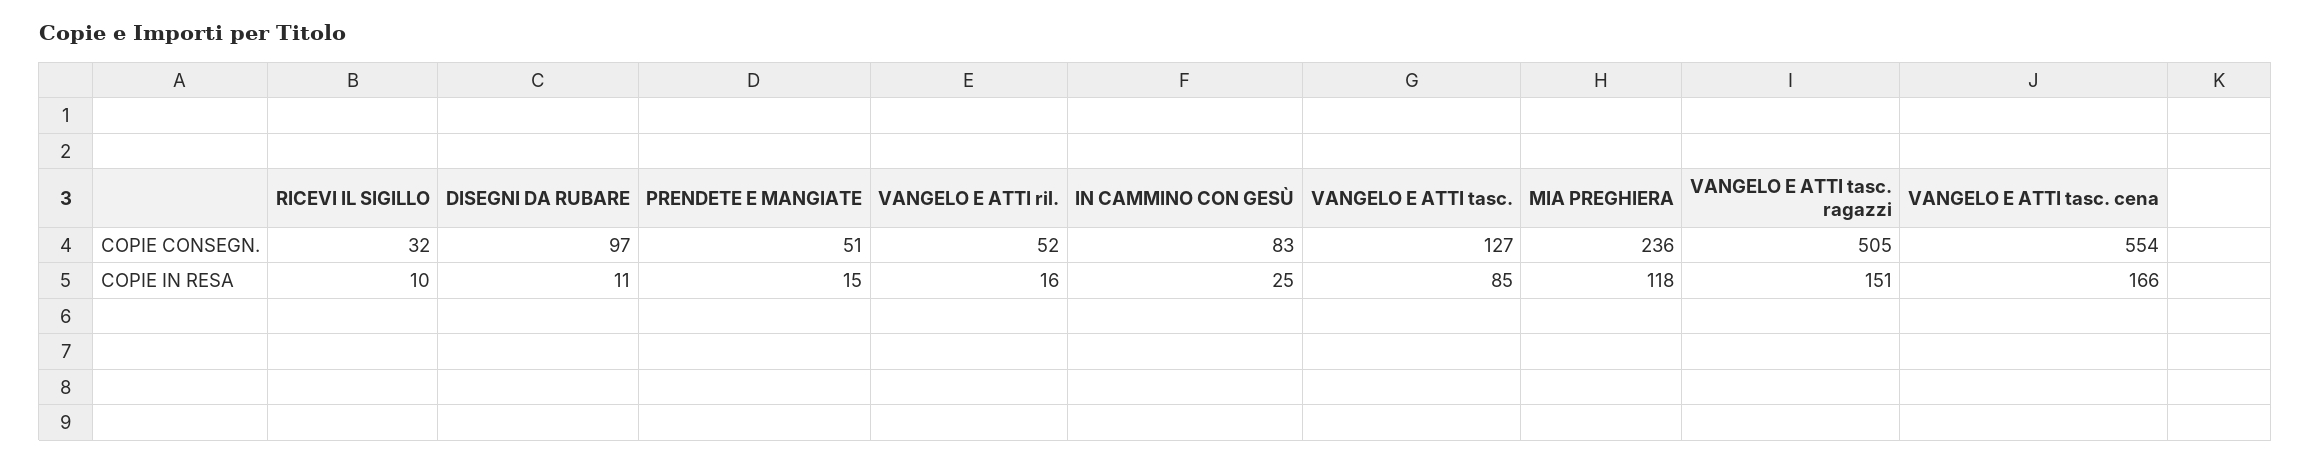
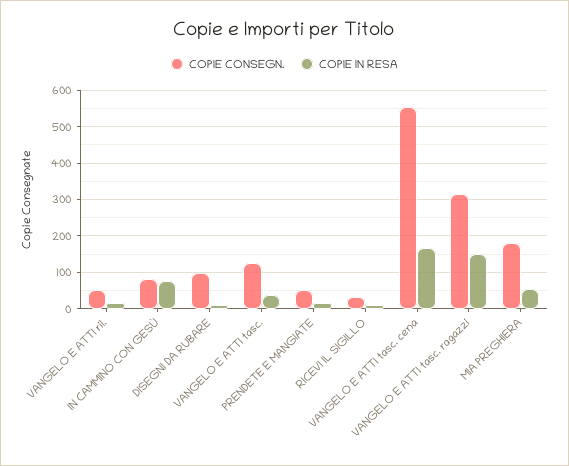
  {
    "COPIE CONSEGN.": {
      "RICEVI IL SIGILLO": 32,
      "DISEGNI DA RUBARE": 97,
      "PRENDETE E MANGIATE": 51,
      "VANGELO E ATTI ril.": 52,
      "IN CAMMINO CON GESÙ": 83,
      "VANGELO E ATTI tasc.": 127,
-     "MIA PREGHIERA": 236,
+     "MIA PREGHIERA": 180,
-     "VANGELO E ATTI tasc. ragazzi": 505,
+     "VANGELO E ATTI tasc. ragazzi": 320,
      "VANGELO E ATTI tasc. cena": 554
    },
    "COPIE IN RESA": {
      "RICEVI IL SIGILLO": 10,
      "DISEGNI DA RUBARE": 11,
      "PRENDETE E MANGIATE": 15,
      "VANGELO E ATTI ril.": 16,
-     "IN CAMMINO CON GESÙ": 25,
+     "IN CAMMINO CON GESÙ": 80,
-     "VANGELO E ATTI tasc.": 85,
+     "VANGELO E ATTI tasc.": 40,
-     "MIA PREGHIERA": 118,
+     "MIA PREGHIERA": 60,
      "VANGELO E ATTI tasc. ragazzi": 151,
      "VANGELO E ATTI tasc. cena": 166
    }
  }

